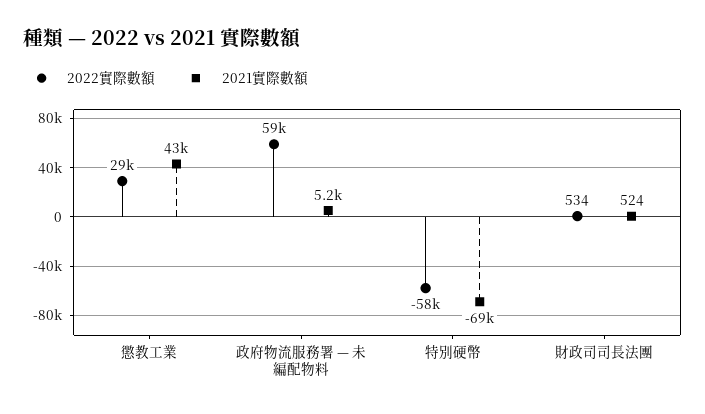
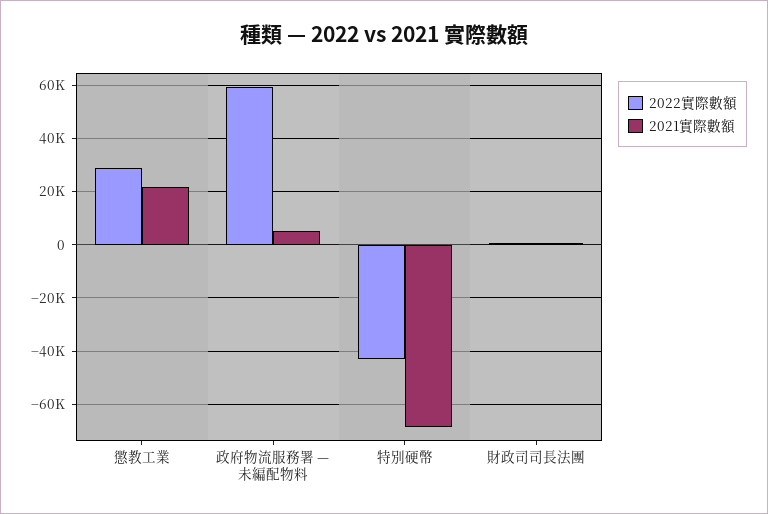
  {
    "2022實際數額": {
      "懲教工業": 29000,
      "政府物流服務署 — 未編配物料": 59000,
-     "特別硬幣": -58000,
+     "特別硬幣": -42500,
      "財政司司長法團": 534
    },
    "2021實際數額": {
-     "懲教工業": 43000,
+     "懲教工業": 22500,
      "政府物流服務署 — 未編配物料": 5200,
      "特別硬幣": -69000,
      "財政司司長法團": 524
    }
  }

